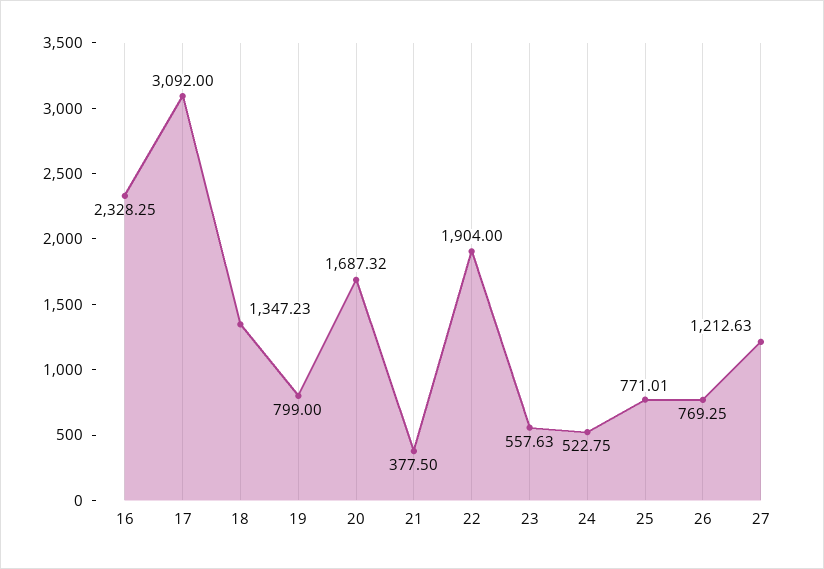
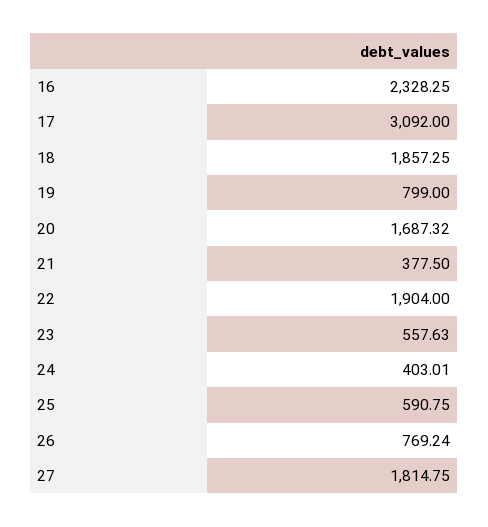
  {
    "16": 2328.25,
    "17": 3092,
-   "18": 1347.23,
+   "18": 1857.25,
    "19": 799,
    "20": 1687.32,
    "21": 377.5,
    "22": 1904,
    "23": 557.63,
-   "24": 522.75,
+   "24": 403.01,
-   "25": 771.01,
+   "25": 590.75,
-   "26": 769.25,
+   "26": 769.24,
-   "27": 1212.63
+   "27": 1814.75
  }

